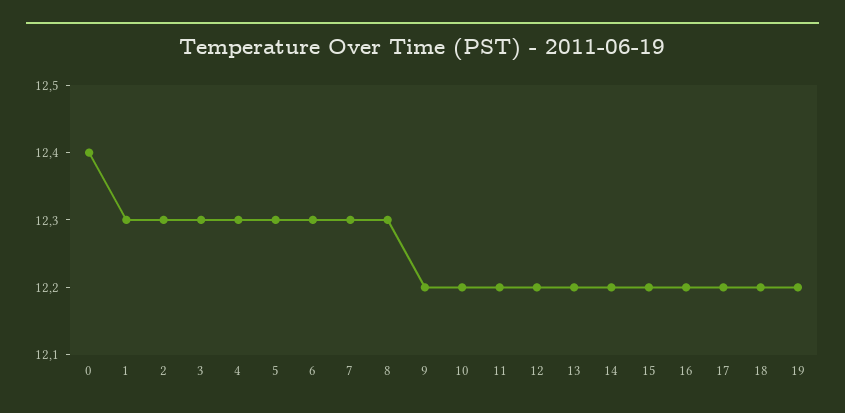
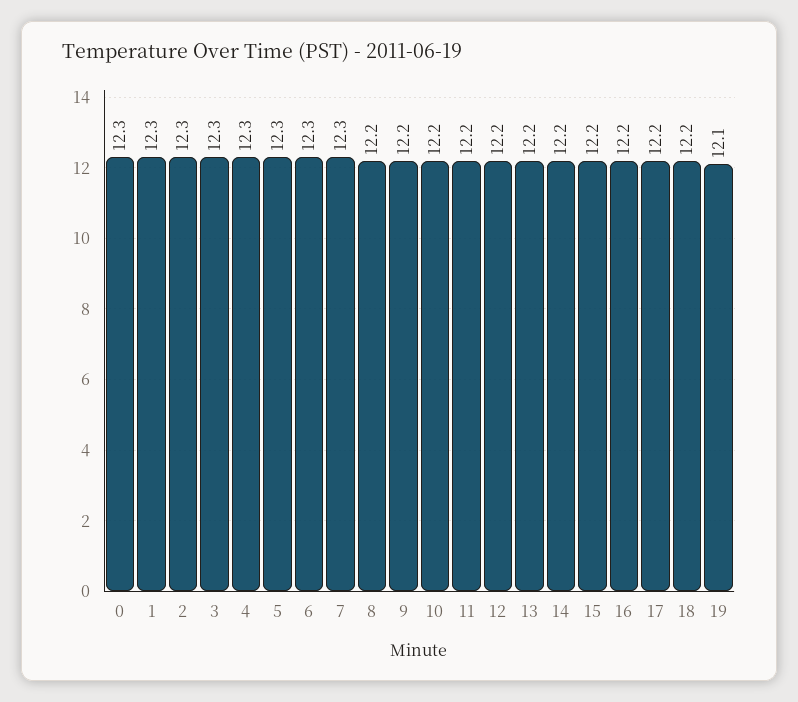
  {
-   "0": 12.4,
+   "0": 12.3,
    "1": 12.3,
    "2": 12.3,
    "3": 12.3,
    "4": 12.3,
    "5": 12.3,
    "6": 12.3,
    "7": 12.3,
-   "8": 12.3,
+   "8": 12.2,
    "9": 12.2,
    "10": 12.2,
    "11": 12.2,
    "12": 12.2,
    "13": 12.2,
    "14": 12.2,
    "15": 12.2,
    "16": 12.2,
    "17": 12.2,
    "18": 12.2,
-   "19": 12.2
+   "19": 12.1
  }

